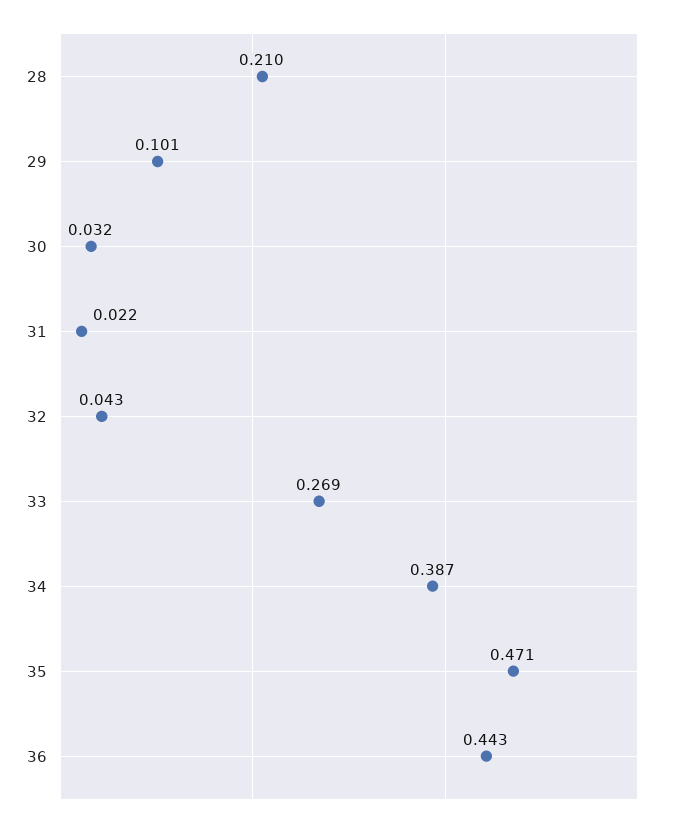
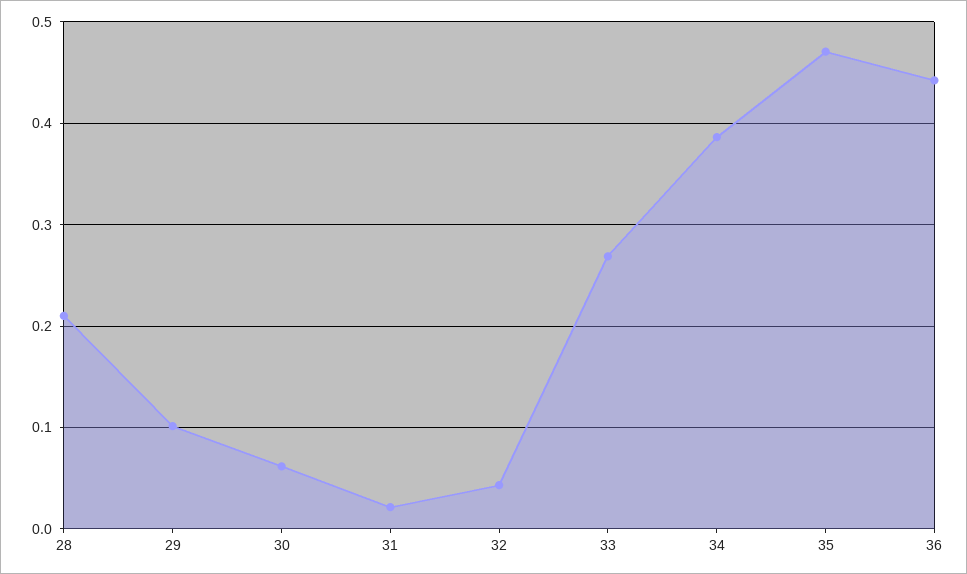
  {
    "28": 0.21,
    "29": 0.101,
-   "30": 0.032,
+   "30": 0.06,
    "31": 0.022,
    "32": 0.043,
    "33": 0.269,
    "34": 0.387,
    "35": 0.471,
    "36": 0.443
  }

